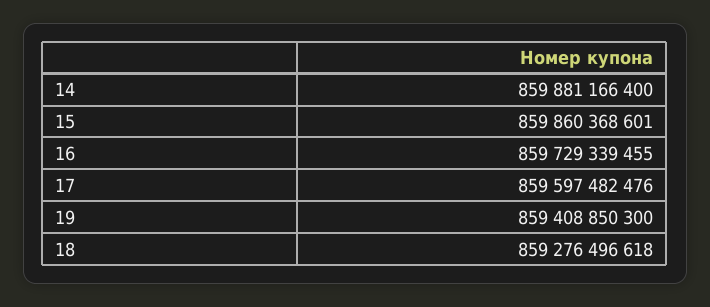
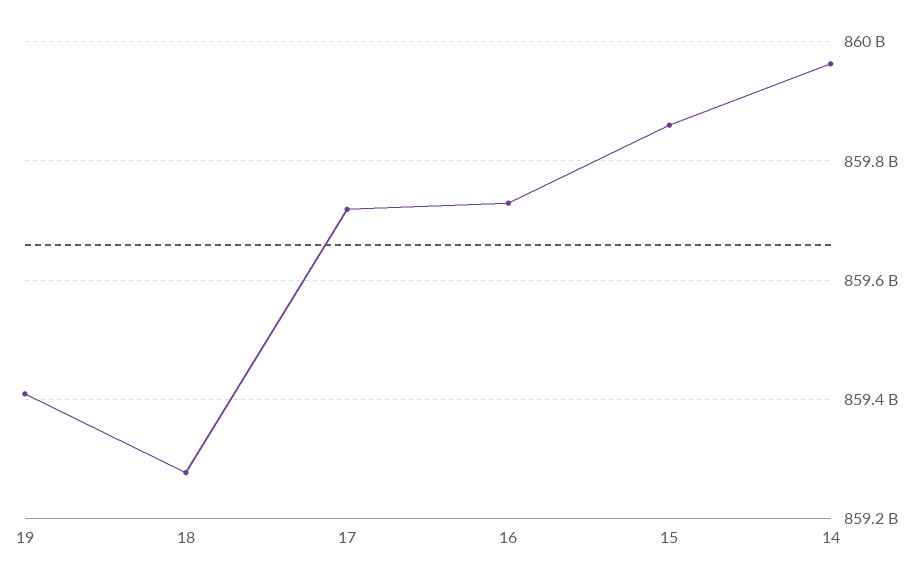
  {
-   "14": 859881166400,
+   "14": 859960000000,
    "15": 859860368601,
    "16": 859729339455,
-   "17": 859597482476,
+   "17": 859720000000,
    "19": 859408850300,
    "18": 859276496618
  }

